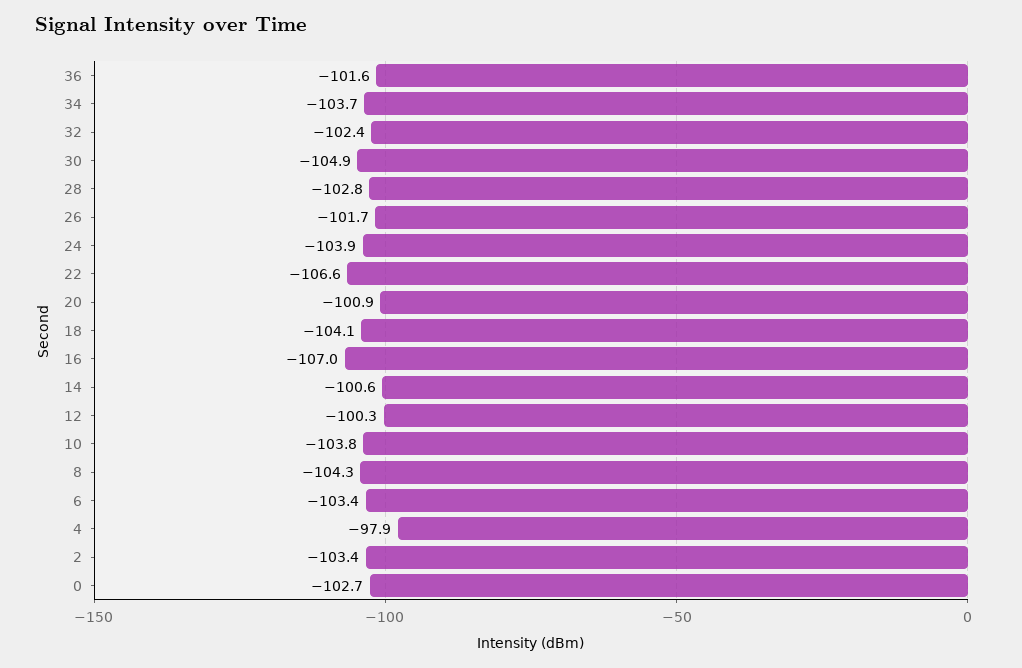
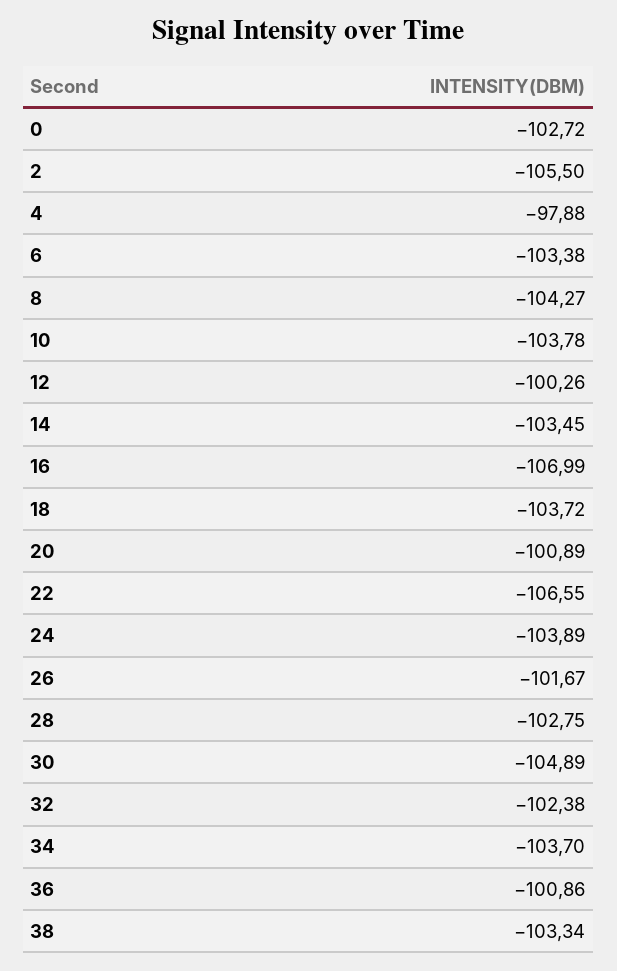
  {
-   "36": -101.6,
+   "36": -100.86,
    "34": -103.7,
    "32": -102.38,
    "30": -104.89,
    "28": -102.75,
    "26": -101.67,
    "24": -103.89,
    "22": -106.55,
    "20": -100.89,
-   "18": -104.1,
+   "18": -103.72,
    "16": -106.99,
-   "14": -100.6,
+   "14": -103.45,
    "12": -100.26,
    "10": -103.78,
    "8": -104.27,
    "6": -103.38,
    "4": -97.88,
-   "2": -103.4,
+   "2": -105.5,
-   "0": -102.72
+   "0": -102.72,
+   "38": -103.34
  }

